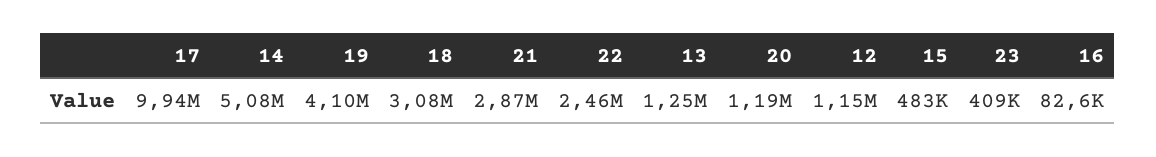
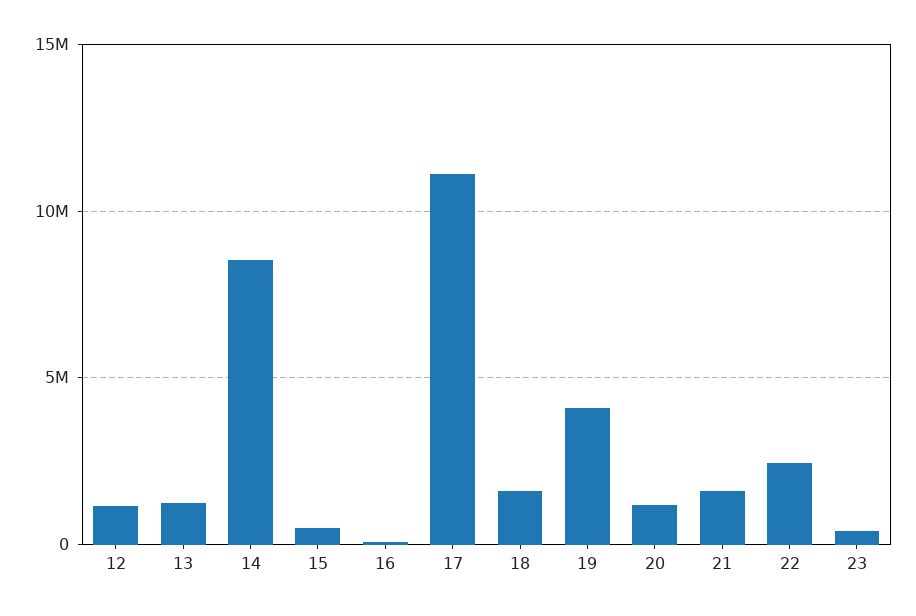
  {
-   "17": 9940000,
+   "17": 11000000,
-   "14": 5080000,
+   "14": 8500000,
    "19": 4100000,
-   "18": 3080000,
+   "18": 1500000,
-   "21": 2870000,
+   "21": 1500000,
    "22": 2460000,
    "13": 1250000,
    "20": 1190000,
    "12": 1150000,
    "15": 483000,
    "23": 409000,
    "16": 82600
  }

